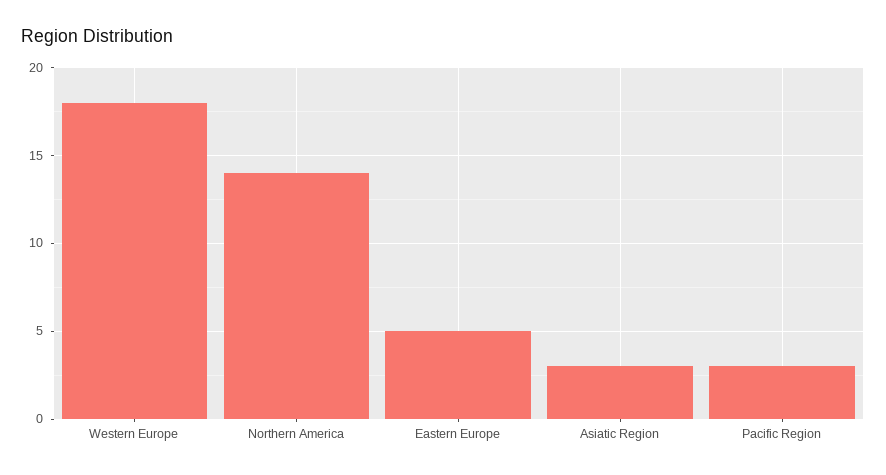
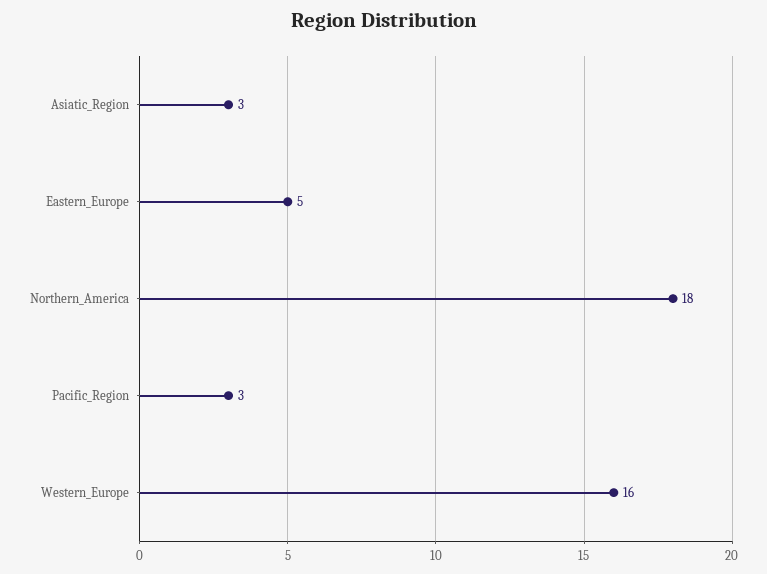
  {
-   "Western Europe": 18,
+   "Western Europe": 16,
-   "Northern America": 14,
+   "Northern America": 18,
    "Eastern Europe": 5,
    "Asiatic Region": 3,
    "Pacific Region": 3
  }

